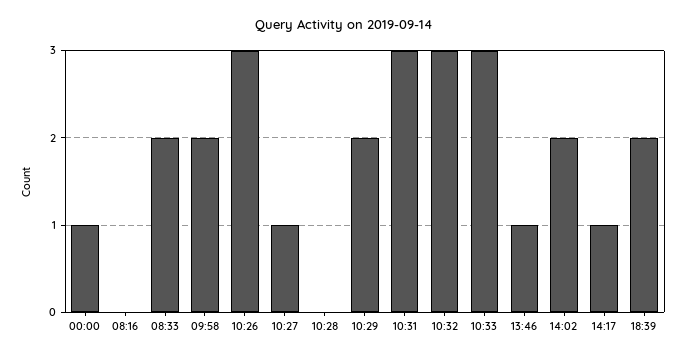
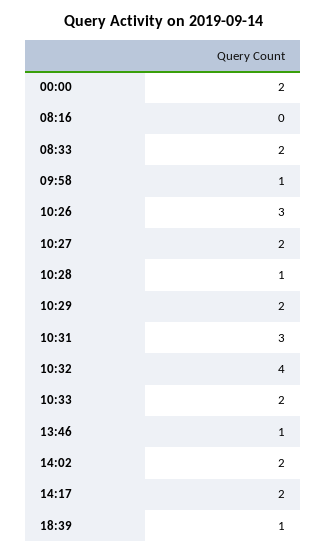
  {
-   "00:00": 1,
+   "00:00": 2,
    "08:16": 0,
    "08:33": 2,
-   "09:58": 2,
+   "09:58": 1,
    "10:26": 3,
-   "10:27": 1,
+   "10:27": 2,
-   "10:28": 0,
+   "10:28": 1,
    "10:29": 2,
    "10:31": 3,
-   "10:32": 3,
+   "10:32": 4,
-   "10:33": 3,
+   "10:33": 2,
    "13:46": 1,
    "14:02": 2,
-   "14:17": 1,
+   "14:17": 2,
-   "18:39": 2
+   "18:39": 1
  }

